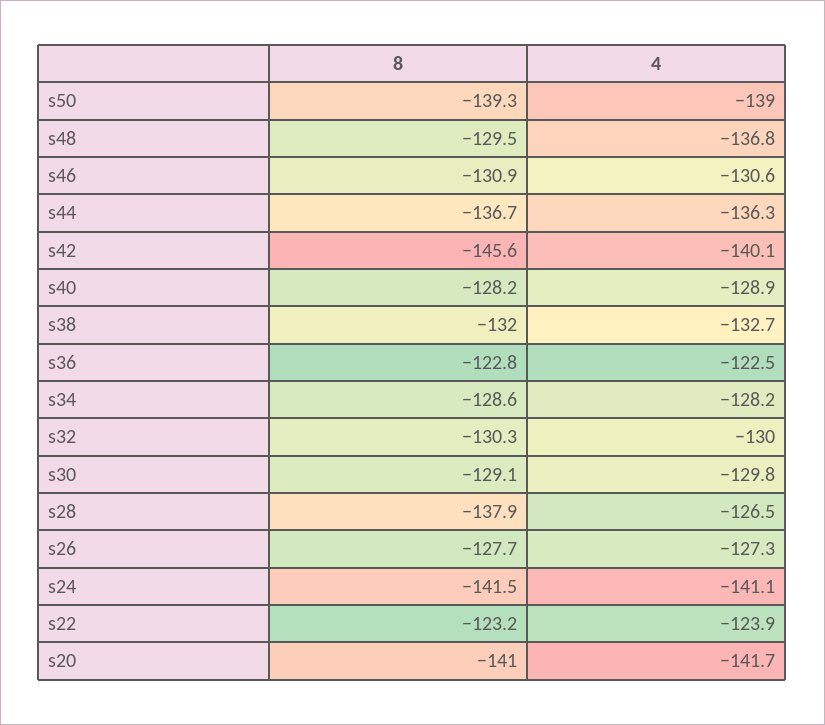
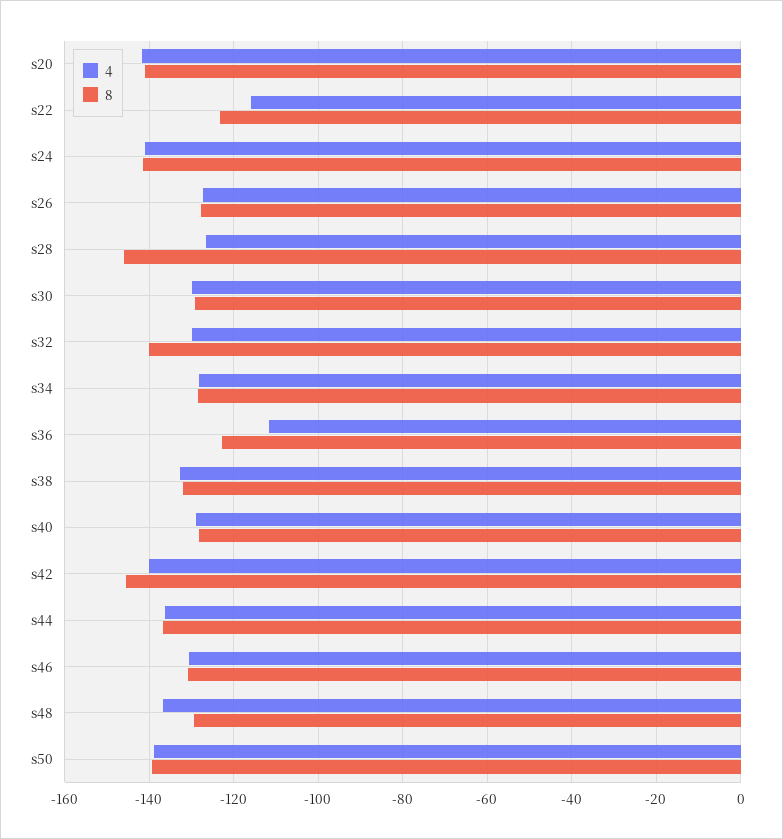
  {
    "8": {
      "s50": -139.3,
      "s48": -129.5,
      "s46": -130.9,
      "s44": -136.7,
      "s42": -145.6,
      "s40": -128.2,
      "s38": -132,
      "s36": -122.8,
      "s34": -128.6,
-     "s32": -130.3,
+     "s32": -140,
      "s30": -129.1,
-     "s28": -137.9,
+     "s28": -146,
      "s26": -127.7,
      "s24": -141.5,
      "s22": -123.2,
      "s20": -141
    },
    "4": {
      "s50": -139,
      "s48": -136.8,
      "s46": -130.6,
      "s44": -136.3,
      "s42": -140.1,
      "s40": -128.9,
      "s38": -132.7,
-     "s36": -122.5,
+     "s36": -112,
      "s34": -128.2,
      "s32": -130,
      "s30": -129.8,
      "s28": -126.5,
      "s26": -127.3,
      "s24": -141.1,
-     "s22": -123.9,
+     "s22": -116,
      "s20": -141.7
    }
  }

